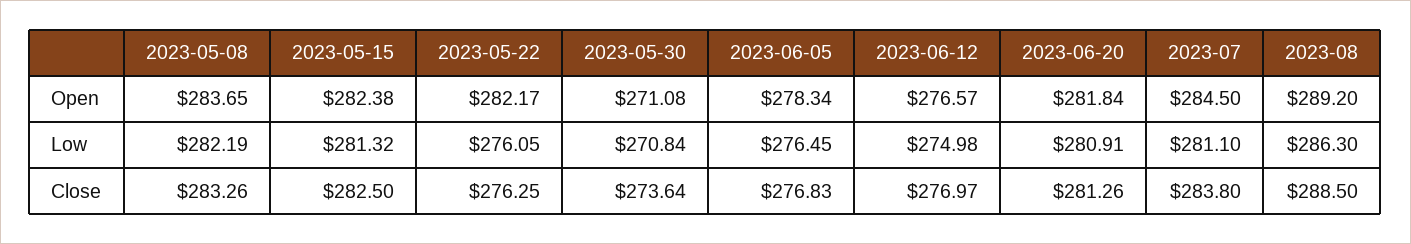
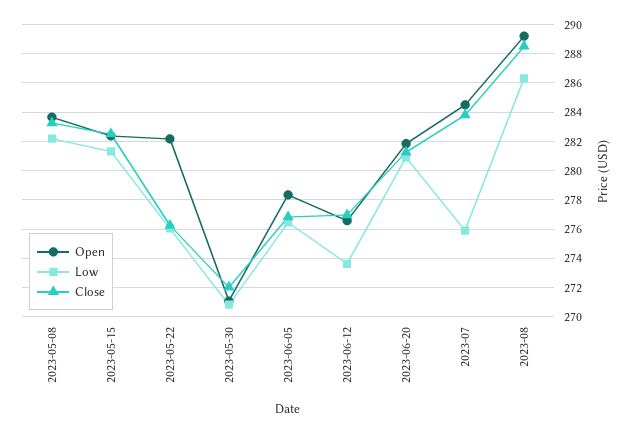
  {
    "Open": {
      "2023-05-08": 283.65,
      "2023-05-15": 282.38,
      "2023-05-22": 282.17,
      "2023-05-30": 271.08,
      "2023-06-05": 278.34,
      "2023-06-12": 276.57,
      "2023-06-20": 281.84,
      "2023-07": 284.5,
      "2023-08": 289.2
    },
    "Low": {
      "2023-05-08": 282.19,
      "2023-05-15": 281.32,
      "2023-05-22": 276.05,
      "2023-05-30": 270.84,
      "2023-06-05": 276.45,
-     "2023-06-12": 274.98,
+     "2023-06-12": 273.5,
      "2023-06-20": 280.91,
-     "2023-07": 281.1,
+     "2023-07": 276,
      "2023-08": 286.3
    },
    "Close": {
      "2023-05-08": 283.26,
      "2023-05-15": 282.5,
      "2023-05-22": 276.25,
-     "2023-05-30": 273.64,
+     "2023-05-30": 272,
      "2023-06-05": 276.83,
      "2023-06-12": 276.97,
      "2023-06-20": 281.26,
      "2023-07": 283.8,
      "2023-08": 288.5
    }
  }

